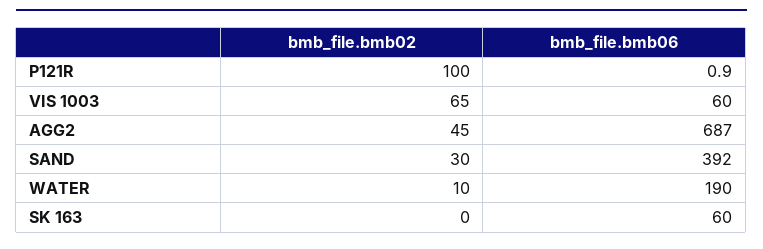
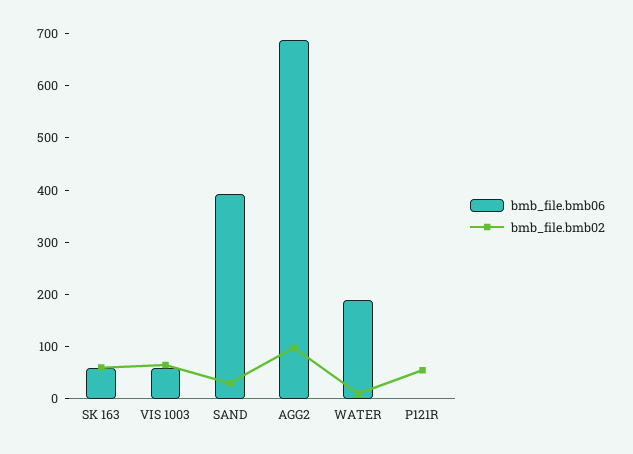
  {
    "bmb_file.bmb02": {
-     "P121R": 100,
+     "P121R": 60,
      "VIS 1003": 65,
-     "AGG2": 45,
+     "AGG2": 100,
      "SAND": 30,
      "WATER": 10,
-     "SK 163": 0
+     "SK 163": 60
    },
    "bmb_file.bmb06": {
      "P121R": 0.9,
      "VIS 1003": 60,
      "AGG2": 687,
      "SAND": 392,
      "WATER": 190,
      "SK 163": 60
    }
  }

